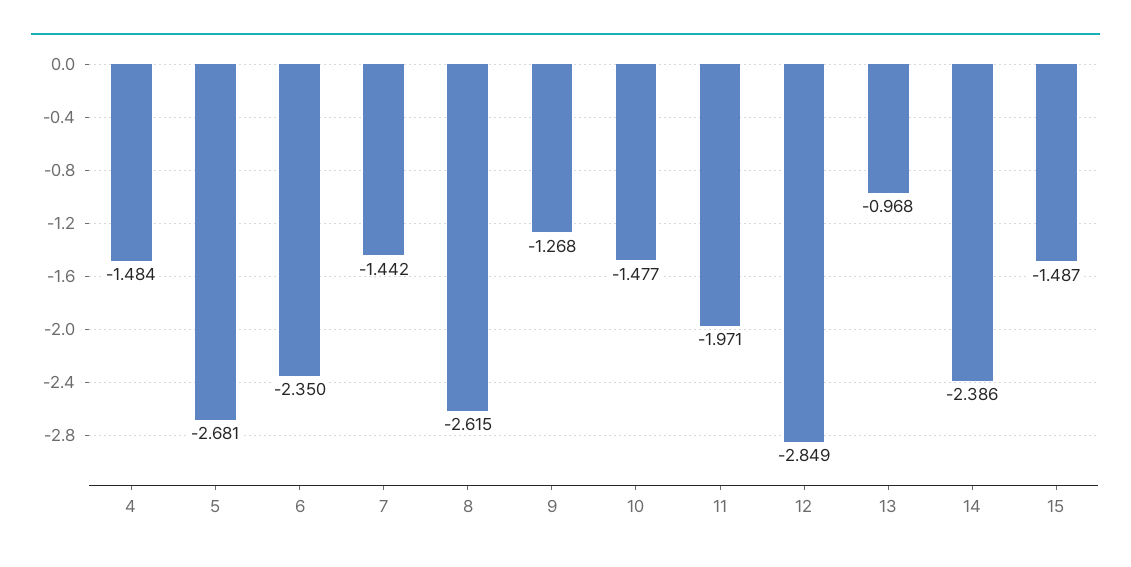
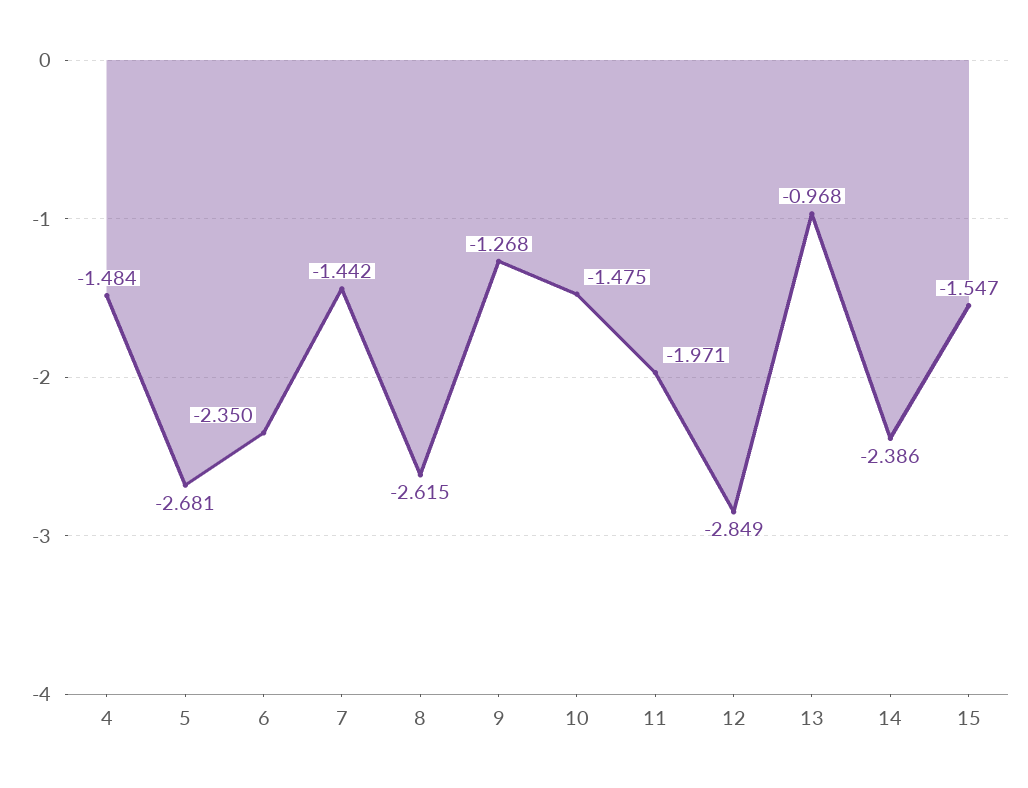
  {
    "4": -1.484,
    "5": -2.681,
    "6": -2.35,
    "7": -1.442,
    "8": -2.615,
    "9": -1.268,
-   "10": -1.477,
+   "10": -1.475,
    "11": -1.971,
    "12": -2.849,
    "13": -0.968,
    "14": -2.386,
-   "15": -1.487
+   "15": -1.547
  }

